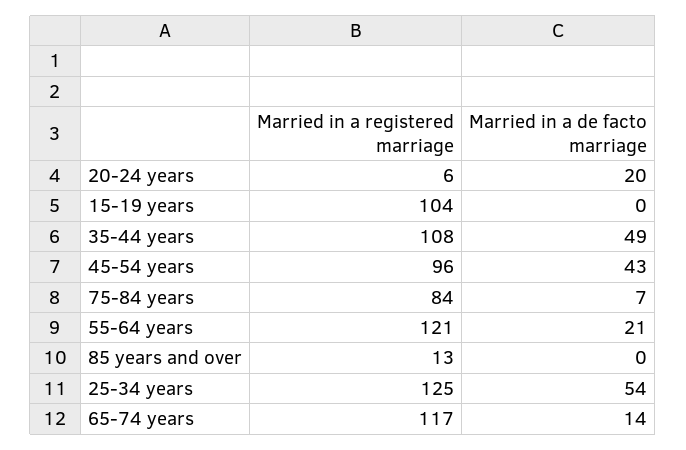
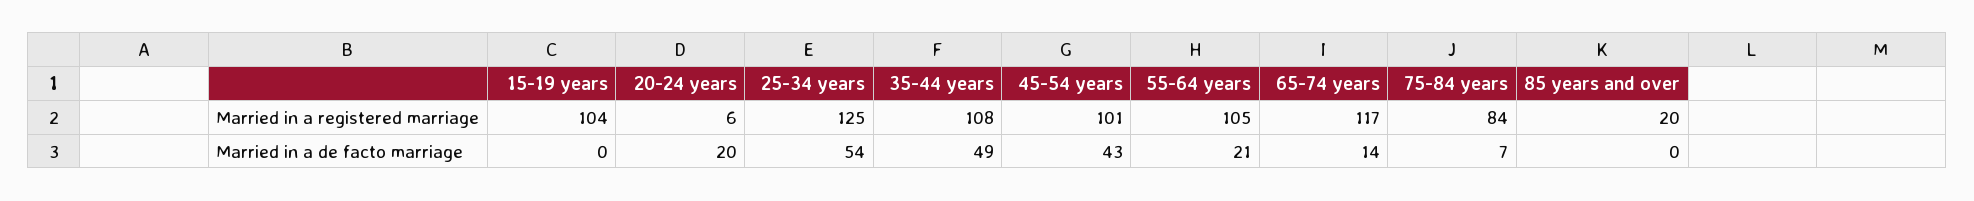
  {
    "Married in a registered marriage": {
      "20-24 years": 6,
      "15-19 years": 104,
      "35-44 years": 108,
-     "45-54 years": 96,
+     "45-54 years": 101,
      "75-84 years": 84,
-     "55-64 years": 121,
+     "55-64 years": 105,
-     "85 years and over": 13,
+     "85 years and over": 20,
      "25-34 years": 125,
      "65-74 years": 117
    },
    "Married in a de facto marriage": {
      "20-24 years": 20,
      "15-19 years": 0,
      "35-44 years": 49,
      "45-54 years": 43,
      "75-84 years": 7,
      "55-64 years": 21,
      "85 years and over": 0,
      "25-34 years": 54,
      "65-74 years": 14
    }
  }

